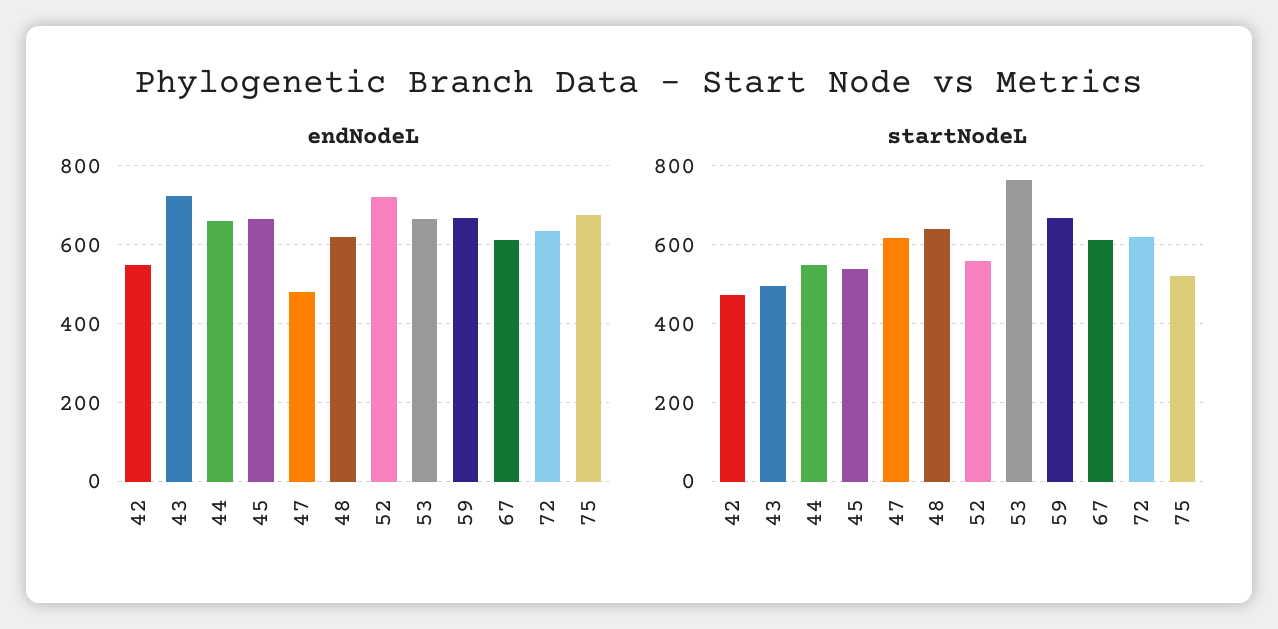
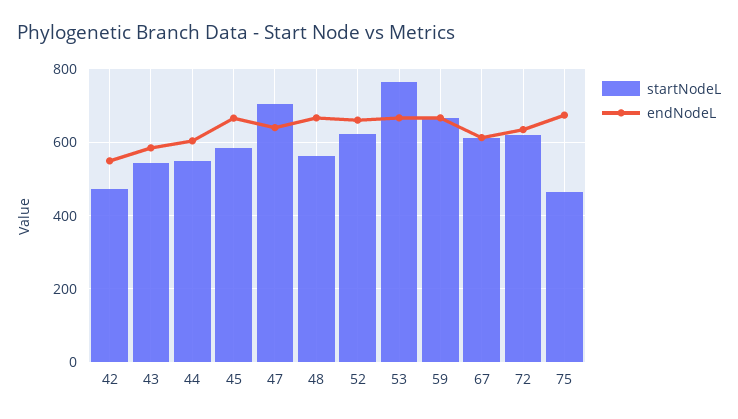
  {
    "endNodeL": {
      "42": 540,
-     "43": 720,
+     "43": 580,
-     "44": 660,
+     "44": 600,
      "45": 660,
-     "47": 480,
+     "47": 640,
-     "48": 620,
+     "48": 660,
-     "52": 720,
+     "52": 660,
      "53": 660,
      "59": 660,
      "67": 620,
      "72": 640,
      "75": 680
    },
    "startNodeL": {
      "42": 480,
-     "43": 500,
+     "43": 540,
      "44": 540,
-     "45": 540,
+     "45": 580,
-     "47": 620,
+     "47": 700,
-     "48": 640,
+     "48": 560,
-     "52": 560,
+     "52": 620,
      "53": 760,
      "59": 660,
      "67": 620,
      "72": 620,
-     "75": 520
+     "75": 460
    }
  }

